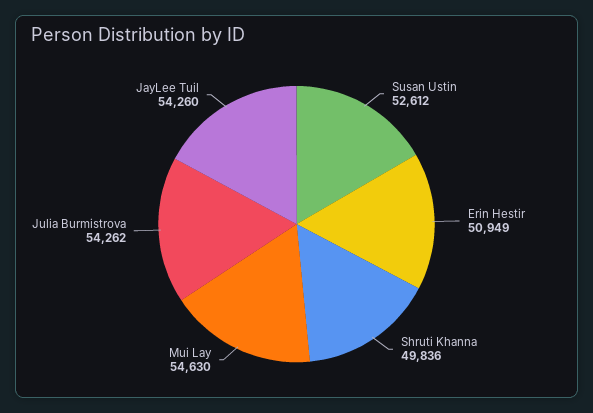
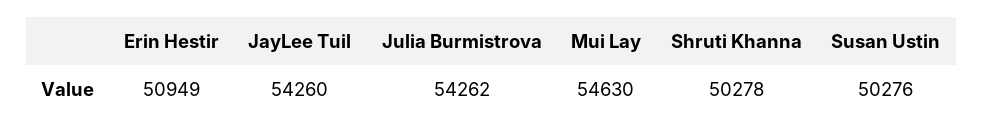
  {
-   "Susan Ustin": 52612,
+   "Susan Ustin": 50276,
    "Erin Hestir": 50949,
-   "Shruti Khanna": 49836,
+   "Shruti Khanna": 50278,
    "Mui Lay": 54630,
    "Julia Burmistrova": 54262,
    "JayLee Tuil": 54260
  }

